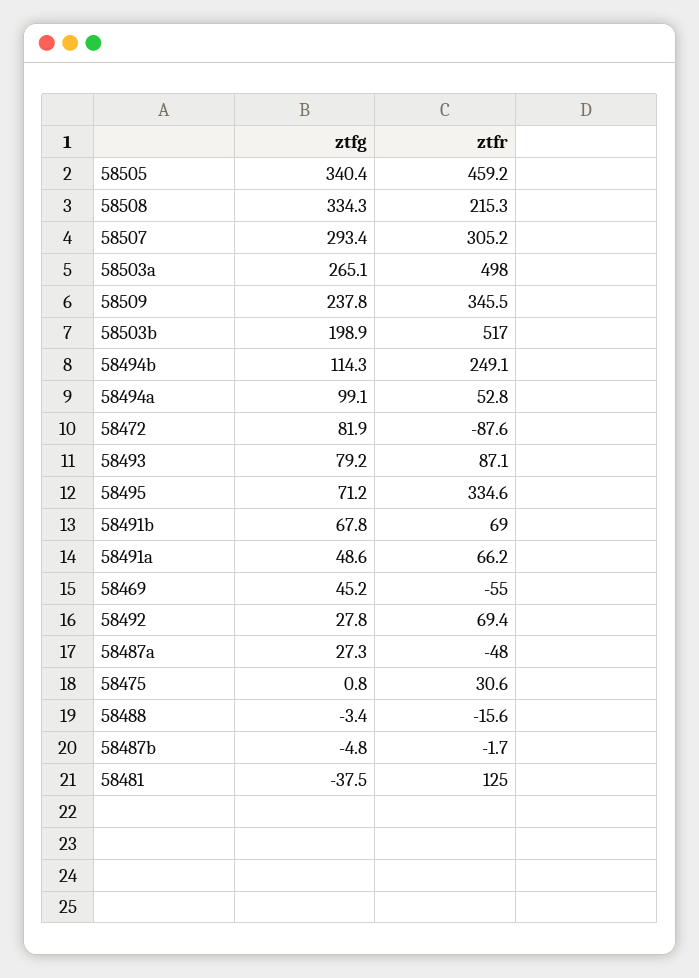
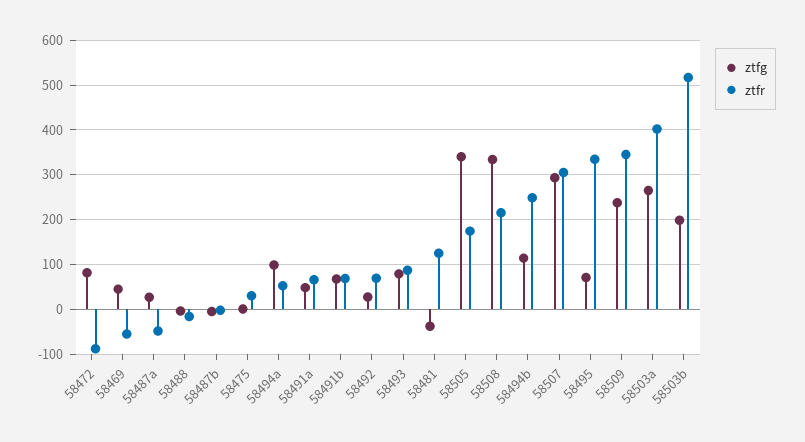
  {
    "ztfg": {
      "58505": 340.4,
      "58508": 334.3,
      "58507": 293.4,
      "58503a": 265.1,
      "58509": 237.8,
      "58503b": 198.9,
      "58494b": 114.3,
      "58494a": 99.1,
      "58472": 81.9,
      "58493": 79.2,
      "58495": 71.2,
      "58491b": 67.8,
      "58491a": 48.6,
      "58469": 45.2,
      "58492": 27.8,
      "58487a": 27.3,
      "58475": 0.8,
      "58488": -3.4,
      "58487b": -4.8,
      "58481": -37.5
    },
    "ztfr": {
-     "58505": 459.2,
+     "58505": 180,
      "58508": 215.3,
      "58507": 305.2,
-     "58503a": 498,
+     "58503a": 400,
      "58509": 345.5,
      "58503b": 517,
      "58494b": 249.1,
      "58494a": 52.8,
      "58472": -87.6,
      "58493": 87.1,
      "58495": 334.6,
      "58491b": 69,
      "58491a": 66.2,
      "58469": -55,
      "58492": 69.4,
      "58487a": -48,
      "58475": 30.6,
      "58488": -15.6,
      "58487b": -1.7,
      "58481": 125
    }
  }

